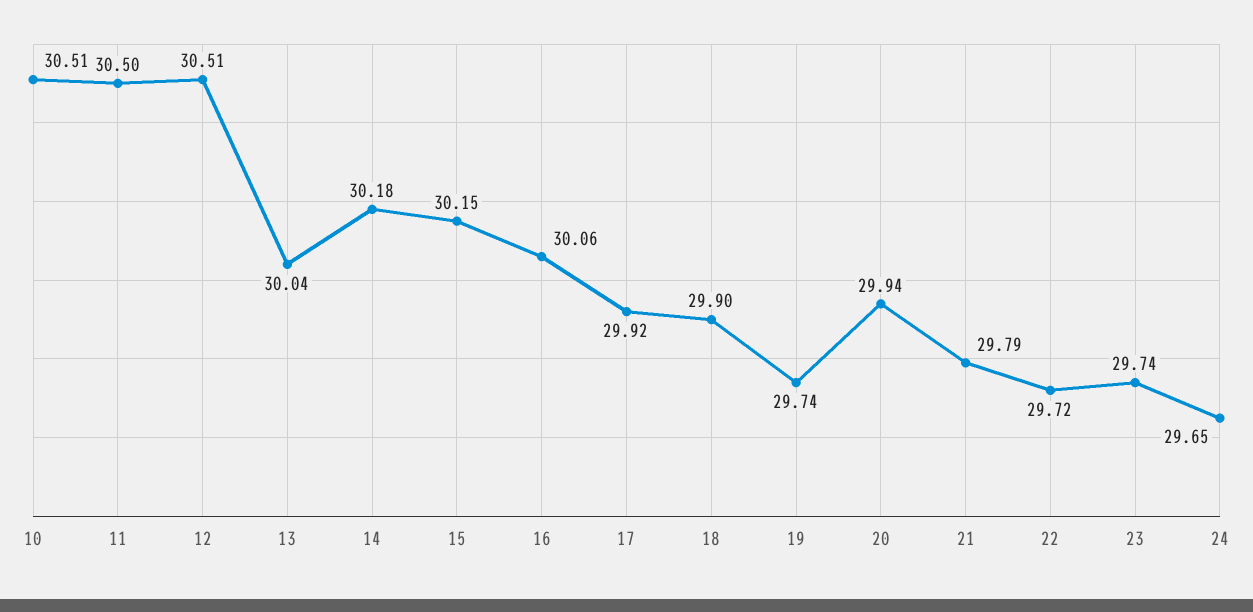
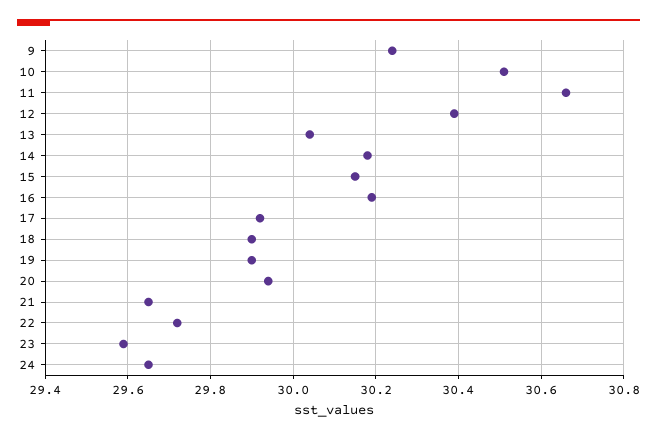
  {
    "10": 30.51,
-   "11": 30.5,
+   "11": 30.65,
-   "12": 30.51,
+   "12": 30.4,
    "13": 30.04,
    "14": 30.18,
    "15": 30.15,
-   "16": 30.06,
+   "16": 30.2,
    "17": 29.92,
    "18": 29.9,
-   "19": 29.74,
+   "19": 29.9,
    "20": 29.94,
-   "21": 29.79,
+   "21": 29.65,
    "22": 29.72,
-   "23": 29.74,
+   "23": 29.6,
-   "24": 29.65
+   "24": 29.65,
+   "9": 30.25
  }

